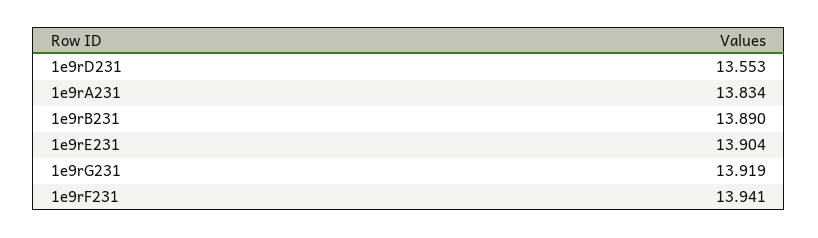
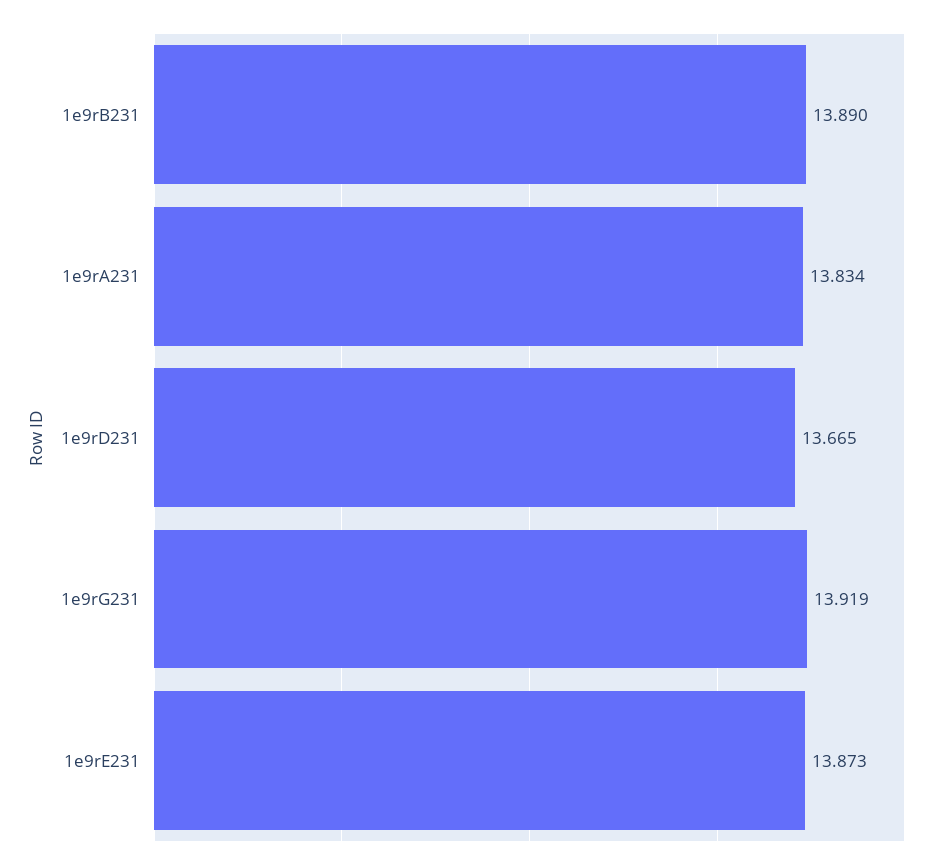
  {
-   "1e9rD231": 13.553,
+   "1e9rD231": 13.665,
    "1e9rA231": 13.834,
    "1e9rB231": 13.89,
-   "1e9rE231": 13.904,
+   "1e9rE231": 13.873,
-   "1e9rG231": 13.919,
+   "1e9rG231": 13.919
-   "1e9rF231": 13.941
  }

